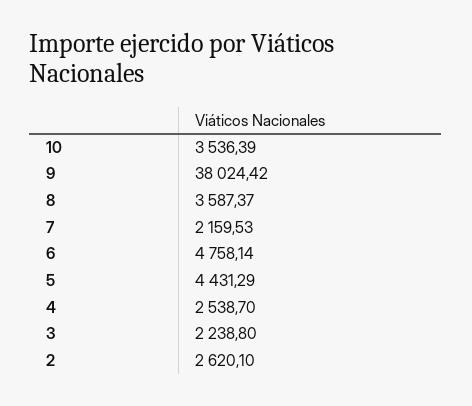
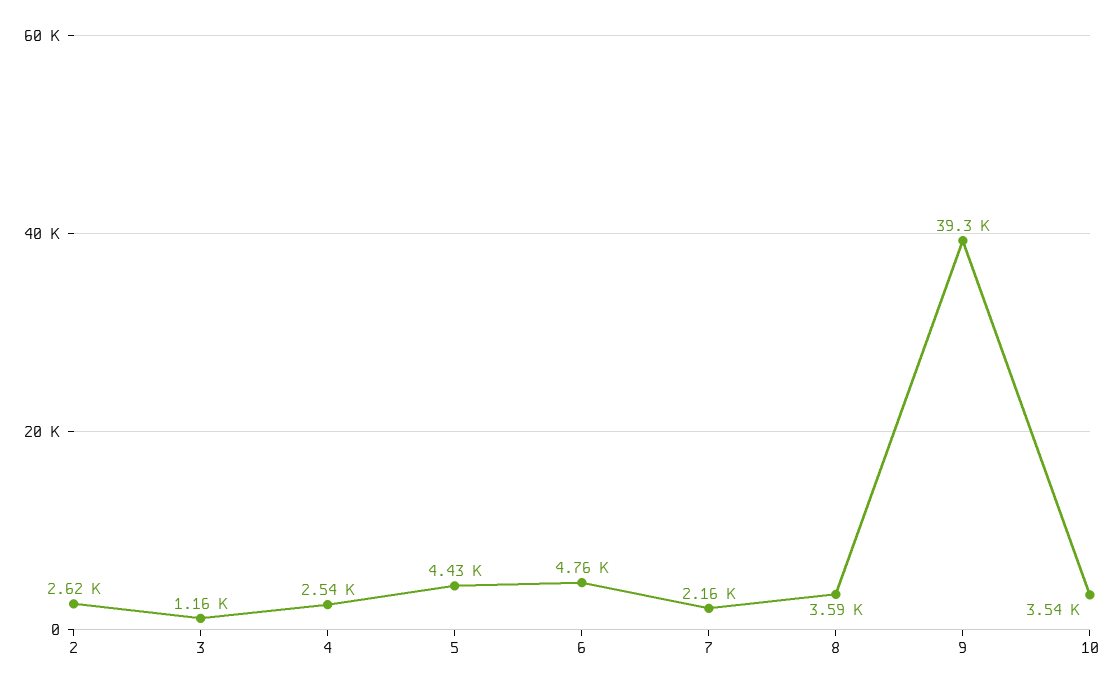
  {
    "10": 3536.39,
-   "9": 38024.42,
+   "9": 39300,
    "8": 3587.37,
    "7": 2159.53,
    "6": 4758.14,
    "5": 4431.29,
    "4": 2538.7,
-   "3": 2238.8,
+   "3": 1160,
    "2": 2620.1
  }

